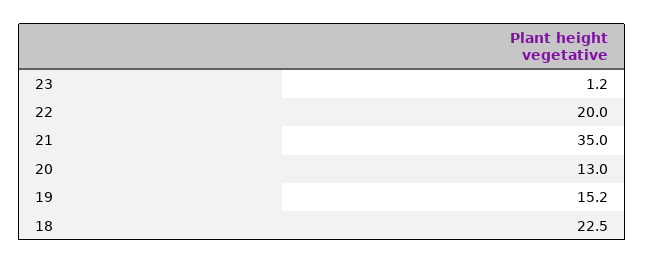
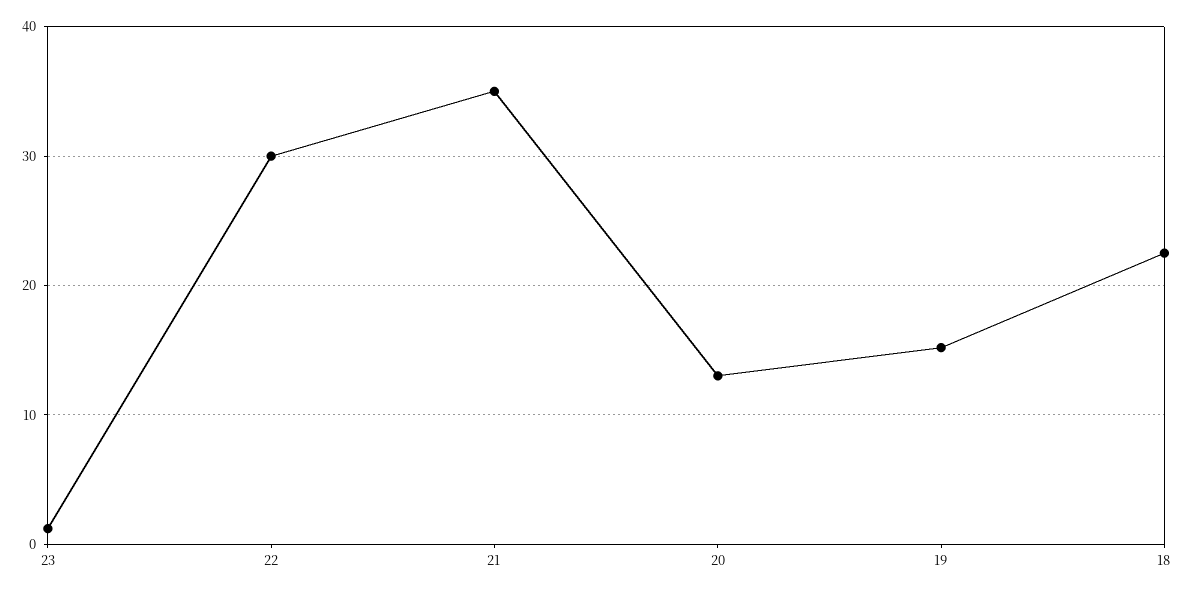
  {
    "23": 1.2,
-   "22": 20,
+   "22": 30,
    "21": 35,
    "20": 13,
    "19": 15.2,
    "18": 22.5
  }

